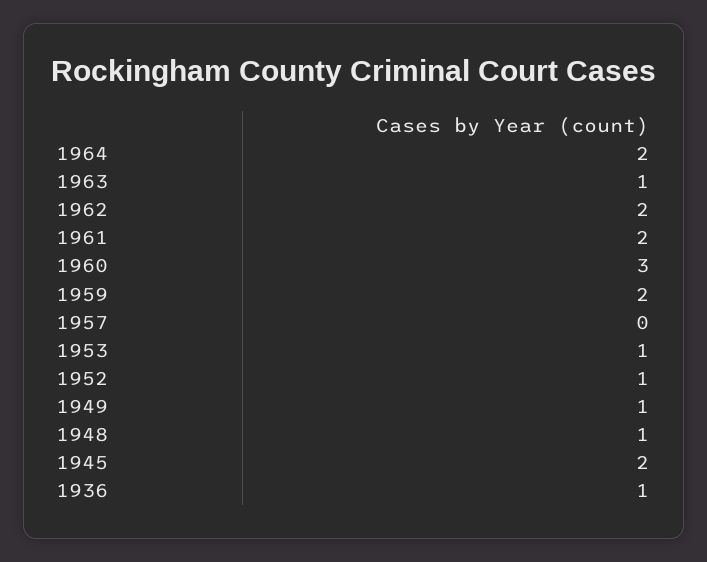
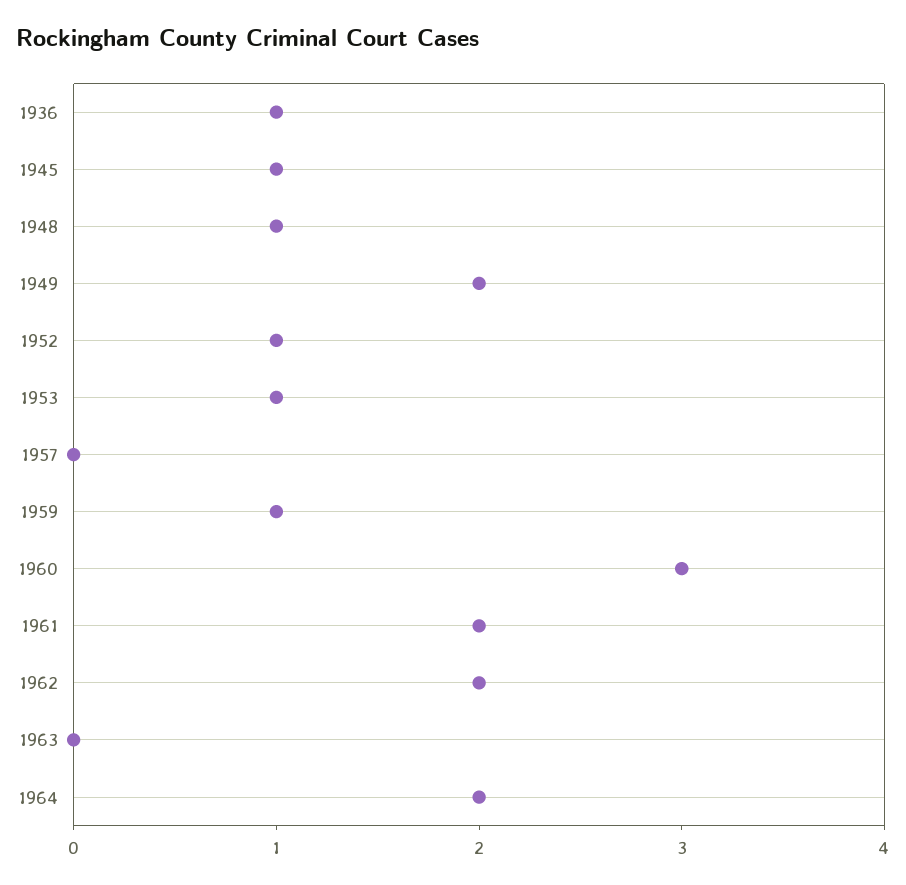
  {
    "1964": 2,
-   "1963": 1,
+   "1963": 0,
    "1962": 2,
    "1961": 2,
    "1960": 3,
-   "1959": 2,
+   "1959": 1,
    "1957": 0,
    "1953": 1,
    "1952": 1,
-   "1949": 1,
+   "1949": 2,
    "1948": 1,
-   "1945": 2,
+   "1945": 1,
    "1936": 1
  }

